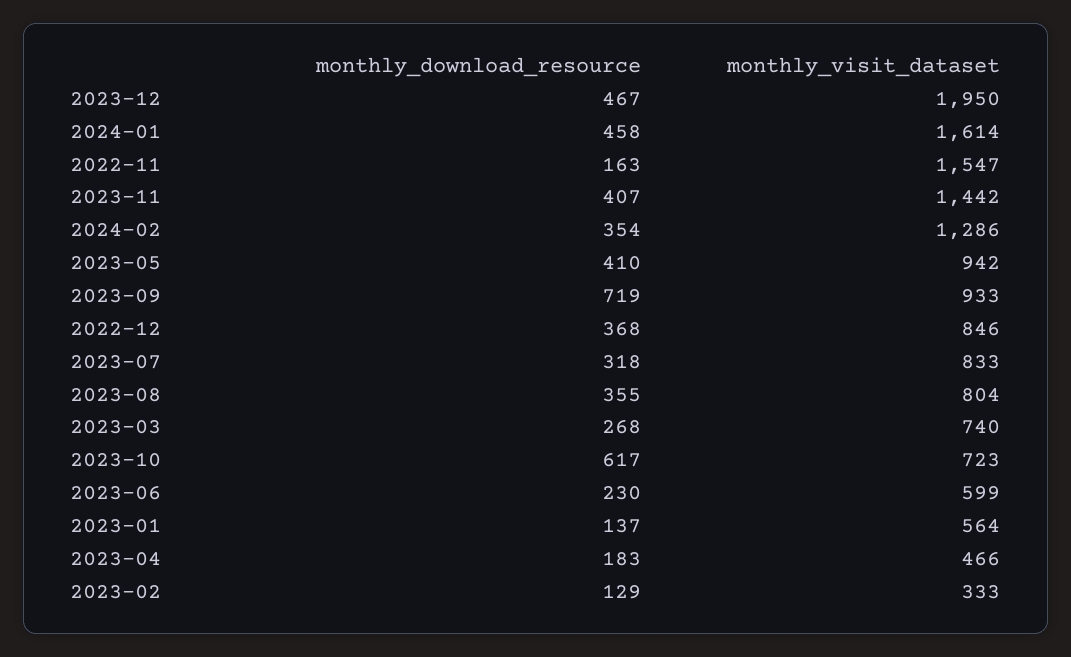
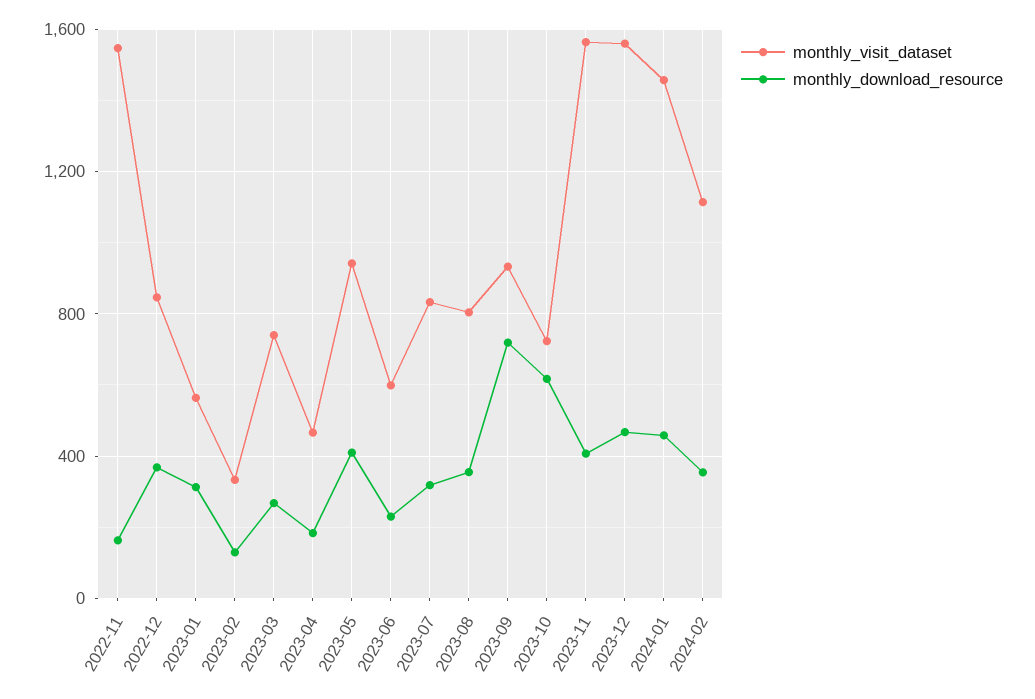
  {
    "monthly_download_resource": {
      "2023-12": 467,
      "2024-01": 458,
      "2022-11": 163,
      "2023-11": 407,
      "2024-02": 354,
      "2023-05": 410,
      "2023-09": 719,
      "2022-12": 368,
      "2023-07": 318,
      "2023-08": 355,
      "2023-03": 268,
      "2023-10": 617,
      "2023-06": 230,
-     "2023-01": 137,
+     "2023-01": 300,
      "2023-04": 183,
      "2023-02": 129
    },
    "monthly_visit_dataset": {
-     "2023-12": 1950,
+     "2023-12": 1550,
-     "2024-01": 1614,
+     "2024-01": 1450,
      "2022-11": 1547,
-     "2023-11": 1442,
+     "2023-11": 1550,
-     "2024-02": 1286,
+     "2024-02": 1100,
      "2023-05": 942,
      "2023-09": 933,
      "2022-12": 846,
      "2023-07": 833,
      "2023-08": 804,
      "2023-03": 740,
      "2023-10": 723,
      "2023-06": 599,
      "2023-01": 564,
      "2023-04": 466,
      "2023-02": 333
    }
  }

